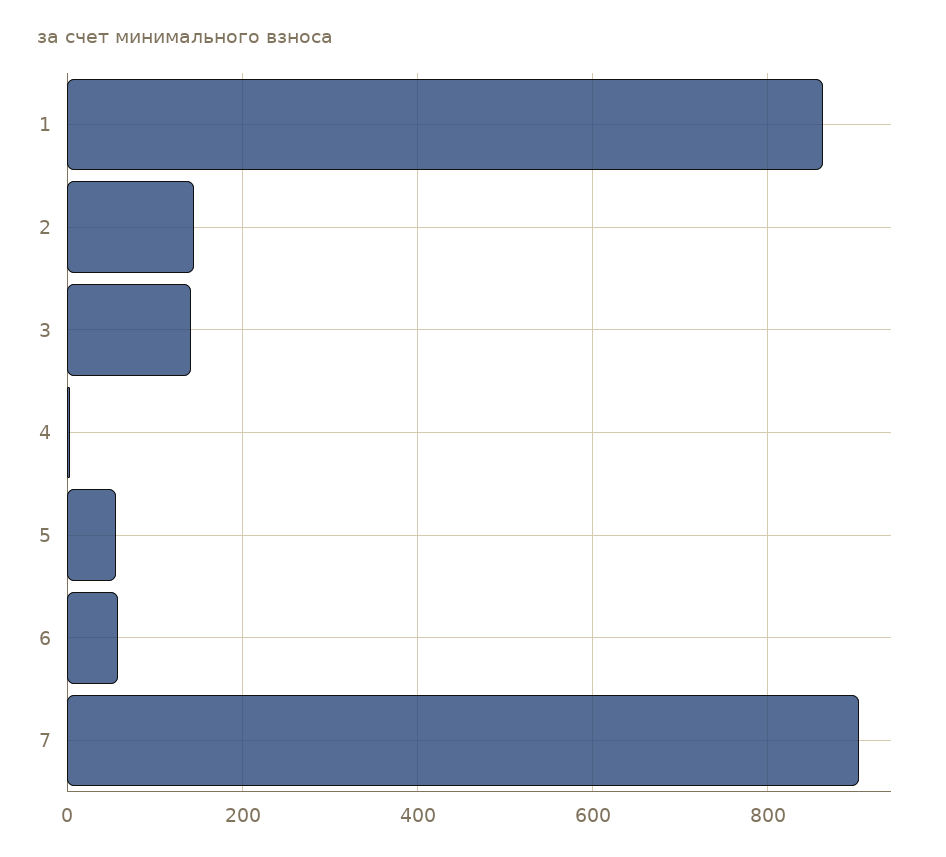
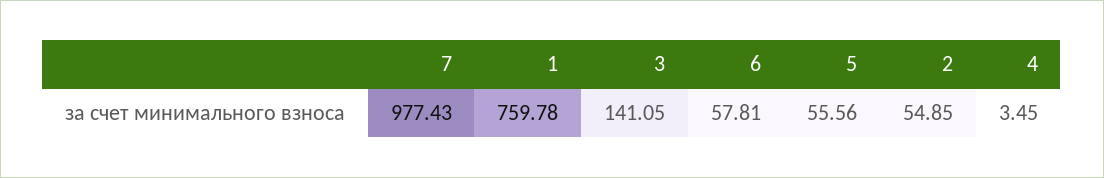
  {
-   "1": 860,
+   "1": 759.78,
-   "2": 140,
+   "2": 54.85,
    "3": 141.05,
    "4": 3.45,
    "5": 55.56,
    "6": 57.81,
-   "7": 900
+   "7": 977.43
  }

